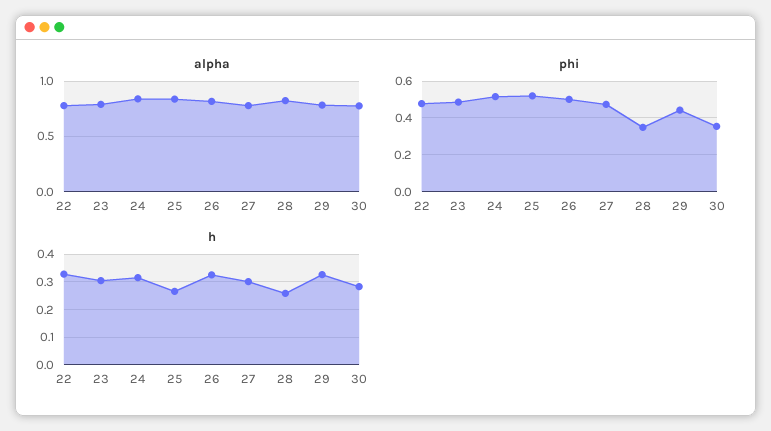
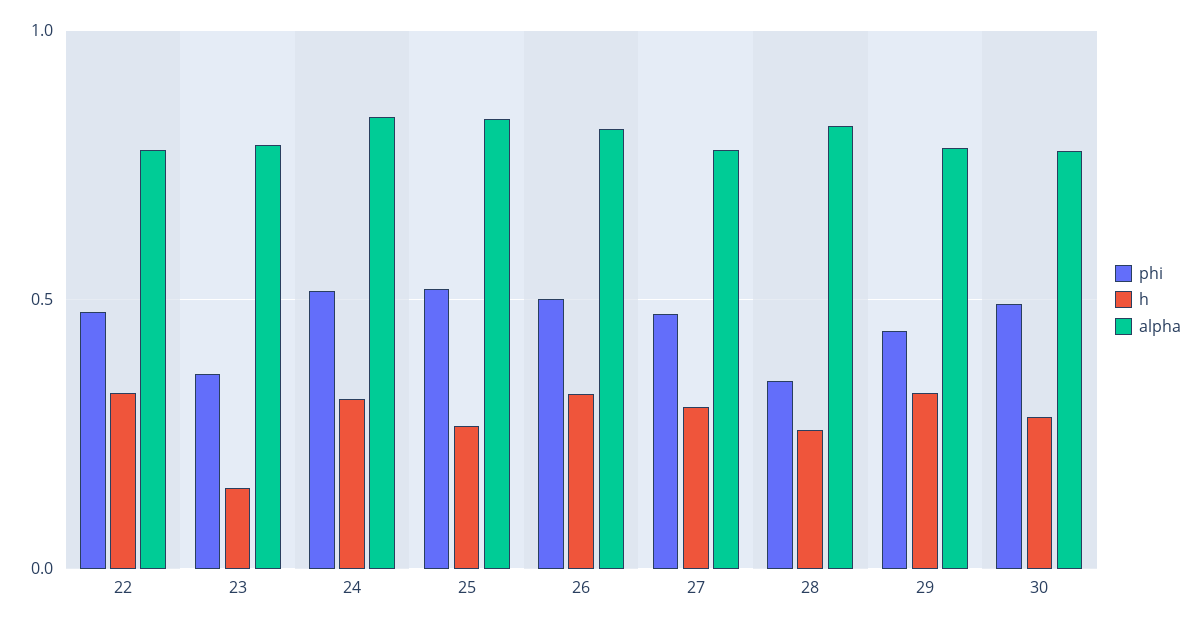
  {
    "alpha": {
      "22": 0.8,
      "23": 0.8,
      "24": 0.85,
      "25": 0.85,
      "26": 0.8,
      "27": 0.8,
      "28": 0.8,
      "29": 0.8,
      "30": 0.8
    },
    "phi": {
      "22": 0.5,
-     "23": 0.5,
+     "23": 0.35,
      "24": 0.5,
      "25": 0.5,
      "26": 0.5,
      "27": 0.45,
      "28": 0.35,
      "29": 0.45,
-     "30": 0.35
+     "30": 0.5
    },
    "h": {
      "22": 0.325,
-     "23": 0.3,
+     "23": 0.15,
      "24": 0.325,
      "25": 0.275,
      "26": 0.325,
      "27": 0.3,
      "28": 0.25,
      "29": 0.325,
      "30": 0.275
    }
  }

